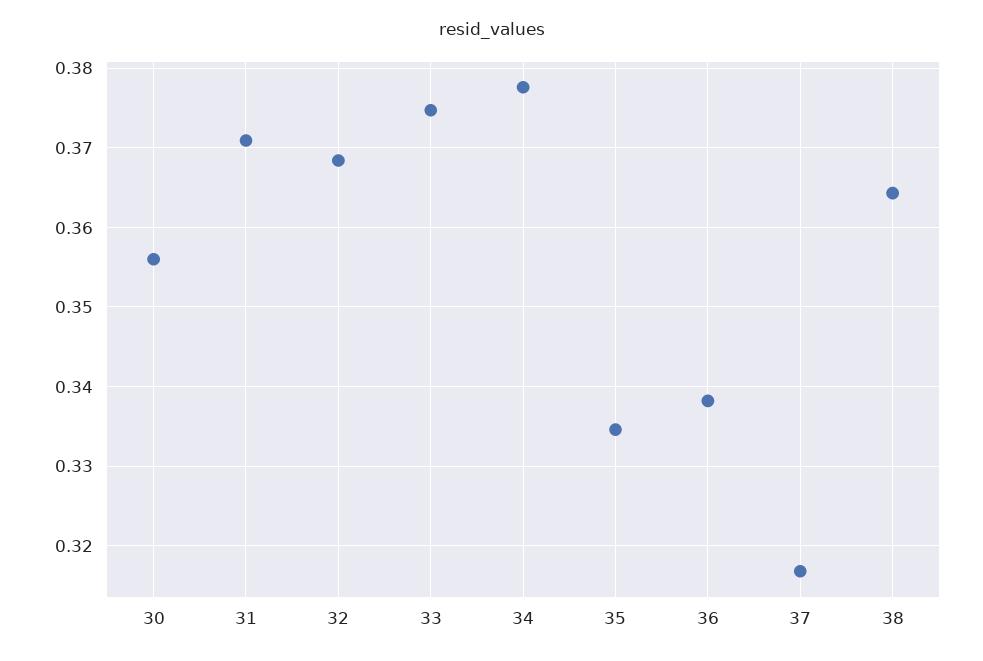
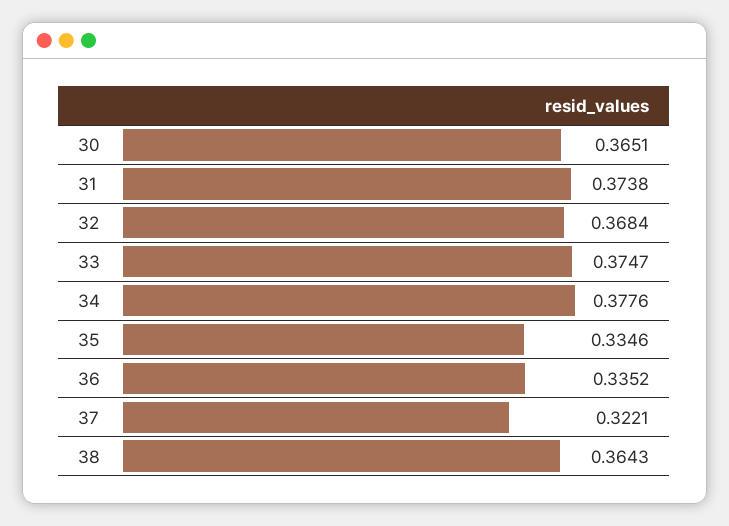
  {
-   "30": 0.356,
+   "30": 0.3651,
-   "31": 0.371,
+   "31": 0.3738,
    "32": 0.3684,
    "33": 0.3747,
    "34": 0.3776,
    "35": 0.3346,
-   "36": 0.338,
+   "36": 0.3352,
-   "37": 0.317,
+   "37": 0.3221,
    "38": 0.3643
  }

